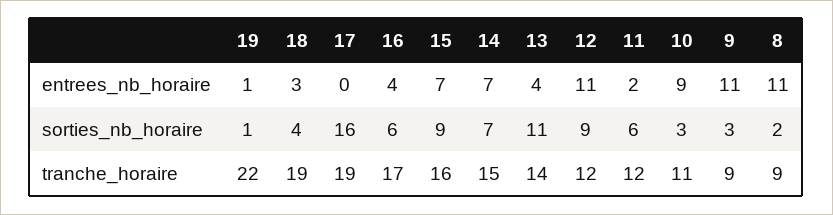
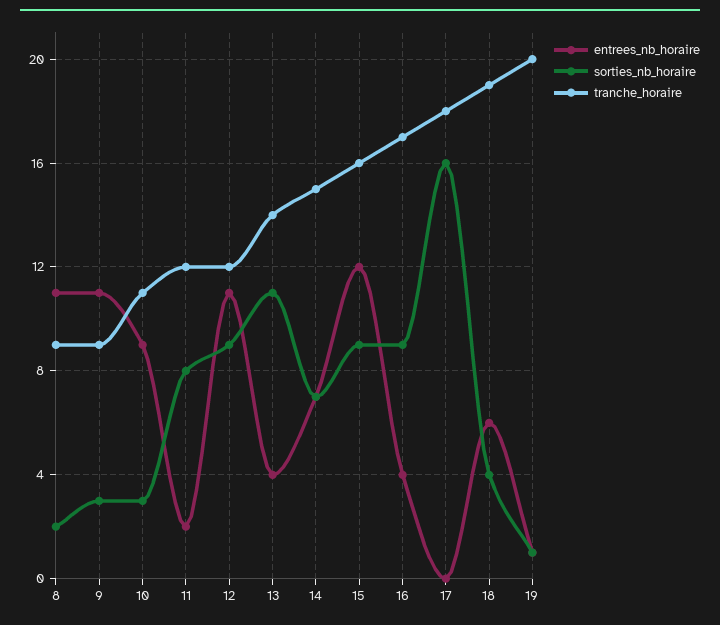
  {
    "entrees_nb_horaire": {
      "19": 1,
-     "18": 3,
+     "18": 6,
      "17": 0,
      "16": 4,
-     "15": 7,
+     "15": 12,
      "14": 7,
      "13": 4,
      "12": 11,
      "11": 2,
      "10": 9,
      "9": 11,
      "8": 11
    },
    "sorties_nb_horaire": {
      "19": 1,
      "18": 4,
      "17": 16,
-     "16": 6,
+     "16": 9,
      "15": 9,
      "14": 7,
      "13": 11,
      "12": 9,
-     "11": 6,
+     "11": 8,
      "10": 3,
      "9": 3,
      "8": 2
    },
    "tranche_horaire": {
-     "19": 22,
+     "19": 20,
      "18": 19,
-     "17": 19,
+     "17": 18,
      "16": 17,
      "15": 16,
      "14": 15,
      "13": 14,
      "12": 12,
      "11": 12,
      "10": 11,
      "9": 9,
      "8": 9
    }
  }

